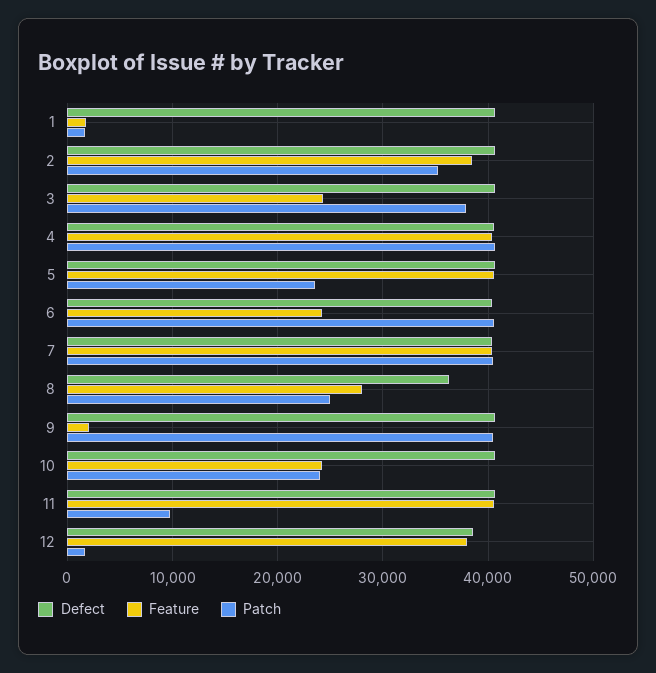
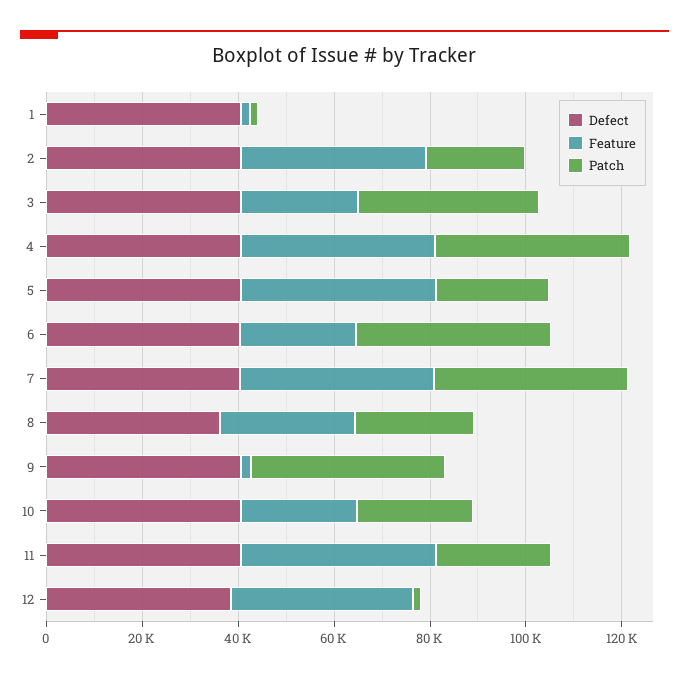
  {
    "Defect": {
      "1": 41000,
      "2": 41000,
      "3": 41000,
      "4": 41000,
      "5": 41000,
      "6": 40000,
      "7": 40000,
      "8": 36000,
      "9": 41000,
      "10": 41000,
      "11": 41000,
      "12": 39000
    },
    "Feature": {
      "1": 2000,
      "2": 38000,
      "3": 24000,
      "4": 40000,
      "5": 41000,
      "6": 24000,
      "7": 40000,
      "8": 28000,
      "9": 2000,
      "10": 24000,
      "11": 41000,
      "12": 38000
    },
    "Patch": {
      "1": 2000,
-     "2": 35000,
+     "2": 20000,
      "3": 38000,
      "4": 41000,
      "5": 24000,
      "6": 41000,
      "7": 40000,
      "8": 25000,
      "9": 40000,
      "10": 24000,
-     "11": 10000,
+     "11": 25000,
      "12": 2000
    }
  }

